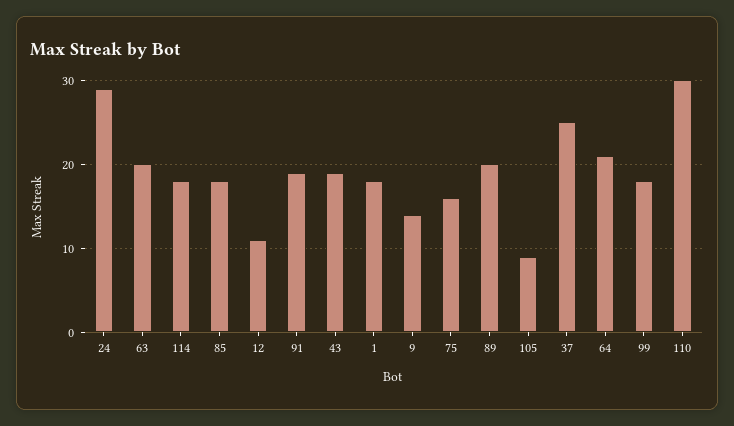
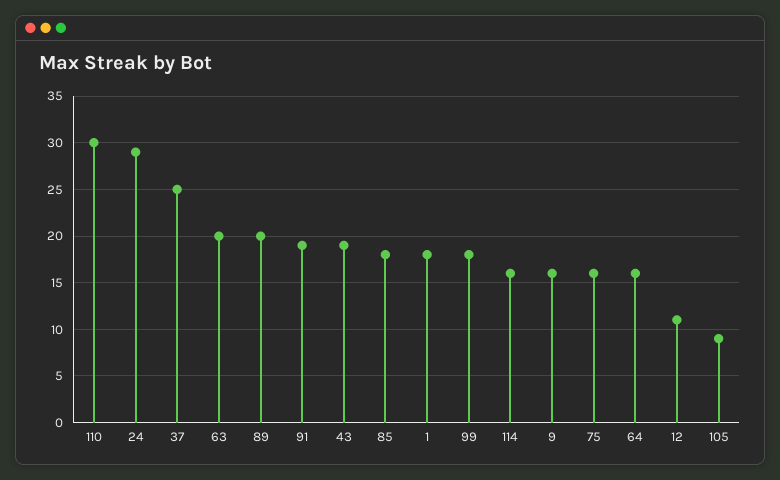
  {
    "24": 29,
    "63": 20,
-   "114": 18,
+   "114": 16,
    "85": 18,
    "12": 11,
    "91": 19,
    "43": 19,
    "1": 18,
-   "9": 14,
+   "9": 16,
    "75": 16,
    "89": 20,
    "105": 9,
    "37": 25,
-   "64": 21,
+   "64": 16,
    "99": 18,
    "110": 30
  }

